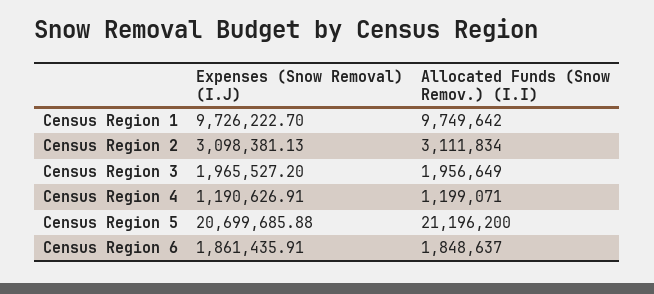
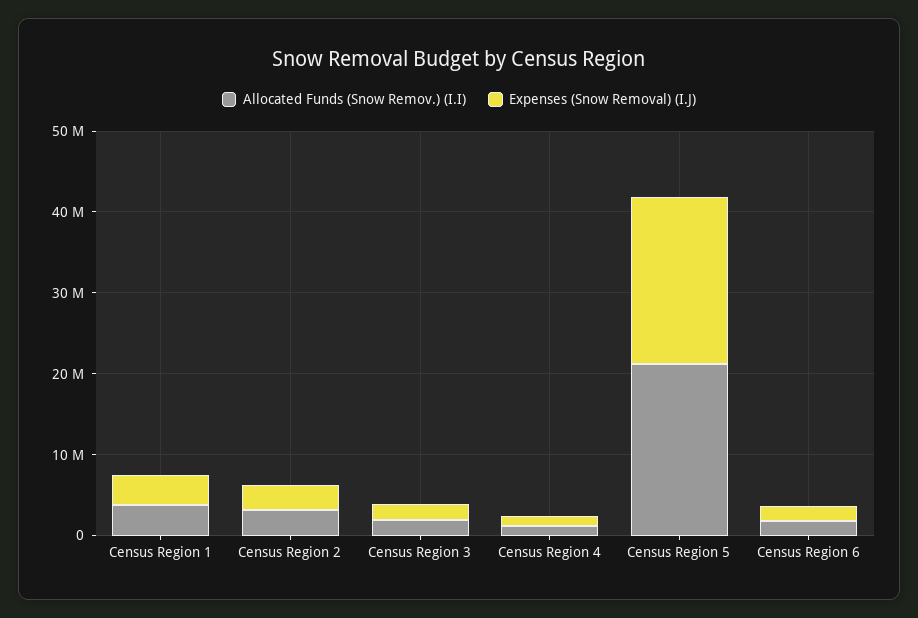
  {
    "Expenses (Snow Removal) (I.J)": {
-     "Census Region 1": 9726222.7,
+     "Census Region 1": 4000000,
      "Census Region 2": 3098381.13,
      "Census Region 3": 1965527.2,
      "Census Region 4": 1190626.91,
      "Census Region 5": 20699685.88,
      "Census Region 6": 1861435.91
    },
    "Allocated Funds (Snow Remov.) (I.I)": {
-     "Census Region 1": 9749642,
+     "Census Region 1": 4000000,
      "Census Region 2": 3111834,
      "Census Region 3": 1956649,
      "Census Region 4": 1199071,
      "Census Region 5": 21196200,
      "Census Region 6": 1848637
    }
  }

